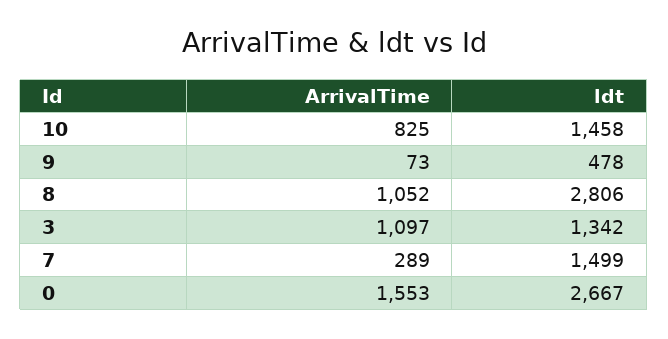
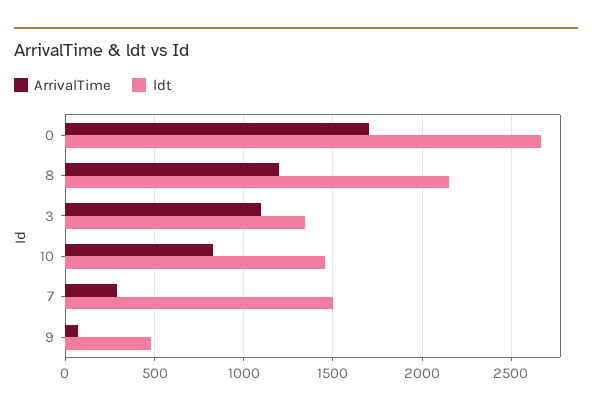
  {
    "ArrivalTime": {
      "10": 825,
      "9": 73,
-     "8": 1052,
+     "8": 1200,
      "3": 1097,
      "7": 289,
-     "0": 1553
+     "0": 1700
    },
    "ldt": {
      "10": 1458,
      "9": 478,
-     "8": 2806,
+     "8": 2150,
      "3": 1342,
      "7": 1499,
      "0": 2667
    }
  }

